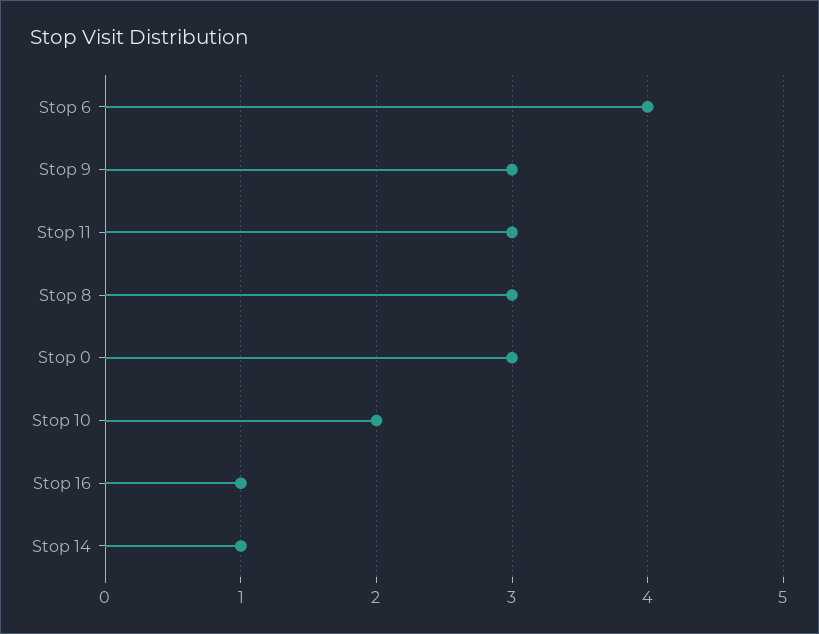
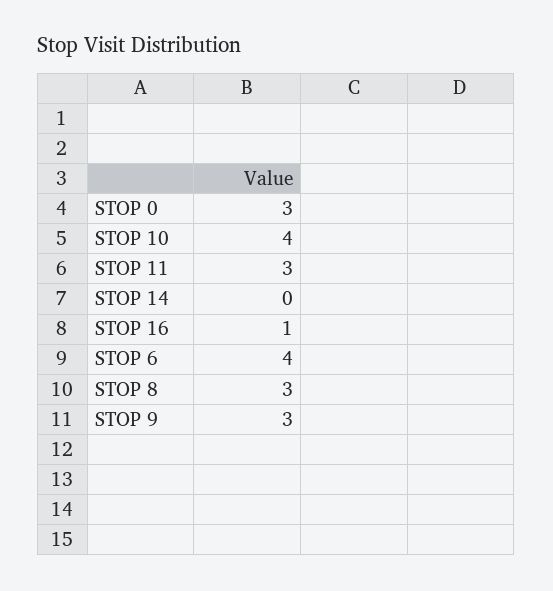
  {
    "Stop 6": 4,
    "Stop 9": 3,
    "Stop 11": 3,
    "Stop 8": 3,
    "Stop 0": 3,
-   "Stop 10": 2,
+   "Stop 10": 4,
    "Stop 16": 1,
-   "Stop 14": 1
+   "Stop 14": 0
  }

